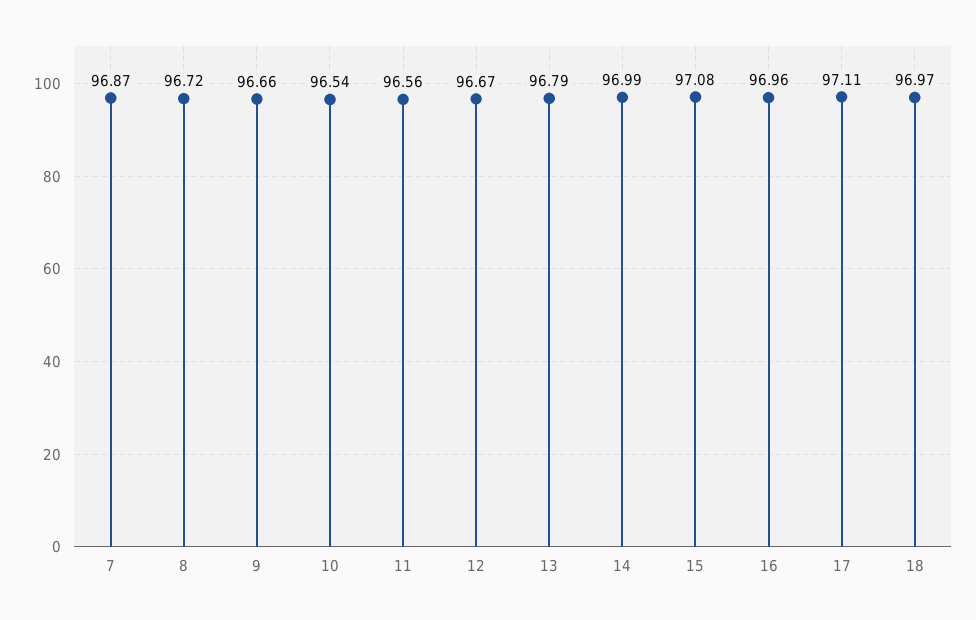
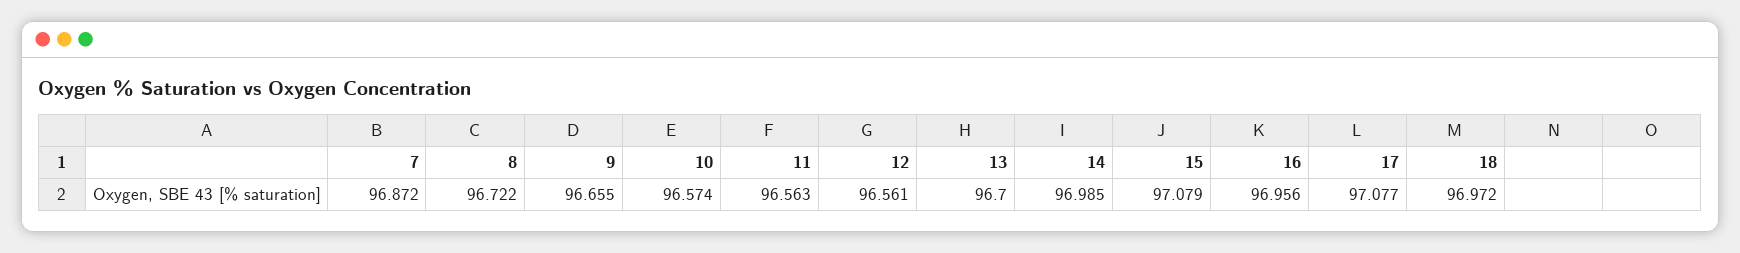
  {
    "7": 96.872,
    "8": 96.722,
    "9": 96.655,
-   "10": 96.54,
+   "10": 96.574,
    "11": 96.563,
-   "12": 96.67,
+   "12": 96.561,
-   "13": 96.79,
+   "13": 96.7,
    "14": 96.985,
    "15": 97.079,
    "16": 96.956,
-   "17": 97.11,
+   "17": 97.077,
    "18": 96.972
  }

